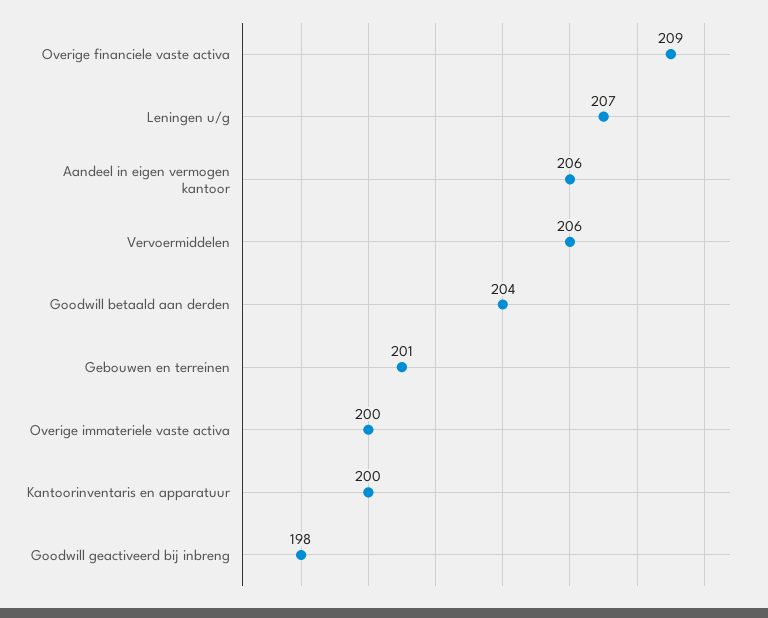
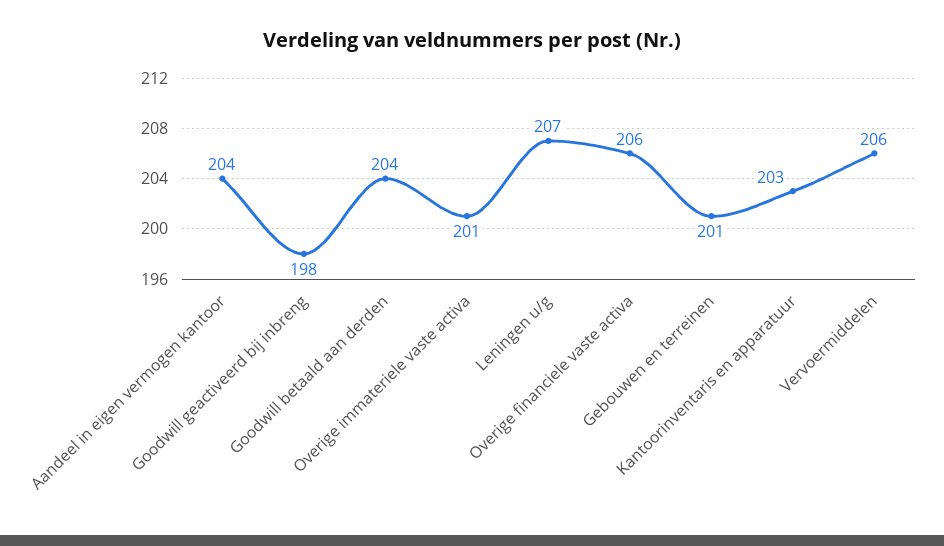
  {
-   "Overige financiele vaste activa": 209,
+   "Overige financiele vaste activa": 206,
    "Leningen u/g": 207,
-   "Aandeel in eigen vermogen kantoor": 206,
+   "Aandeel in eigen vermogen kantoor": 204,
    "Vervoermiddelen": 206,
    "Goodwill betaald aan derden": 204,
    "Gebouwen en terreinen": 201,
-   "Overige immateriele vaste activa": 200,
+   "Overige immateriele vaste activa": 201,
-   "Kantoorinventaris en apparatuur": 200,
+   "Kantoorinventaris en apparatuur": 203,
    "Goodwill geactiveerd bij inbreng": 198
  }

